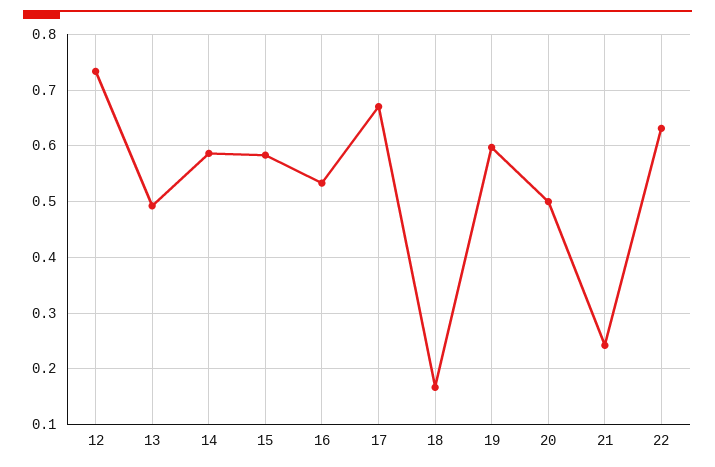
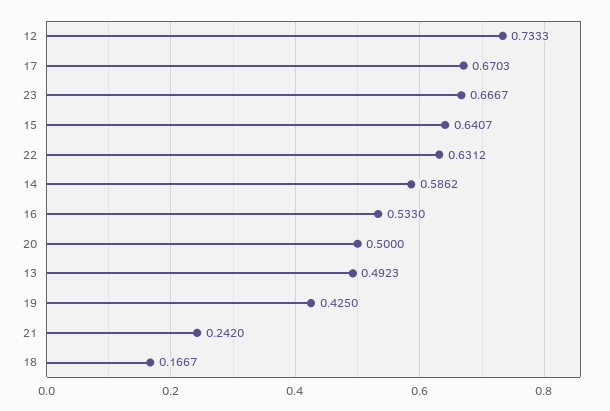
  {
    "12": 0.7333,
    "13": 0.4923,
    "14": 0.5862,
-   "15": 0.58,
+   "15": 0.6407,
    "16": 0.533,
    "17": 0.6703,
    "18": 0.1667,
-   "19": 0.6,
+   "19": 0.425,
    "20": 0.5,
    "21": 0.242,
-   "22": 0.6312
+   "22": 0.6312,
+   "23": 0.6667
  }

